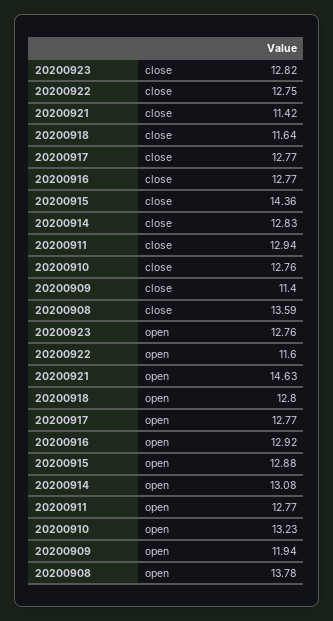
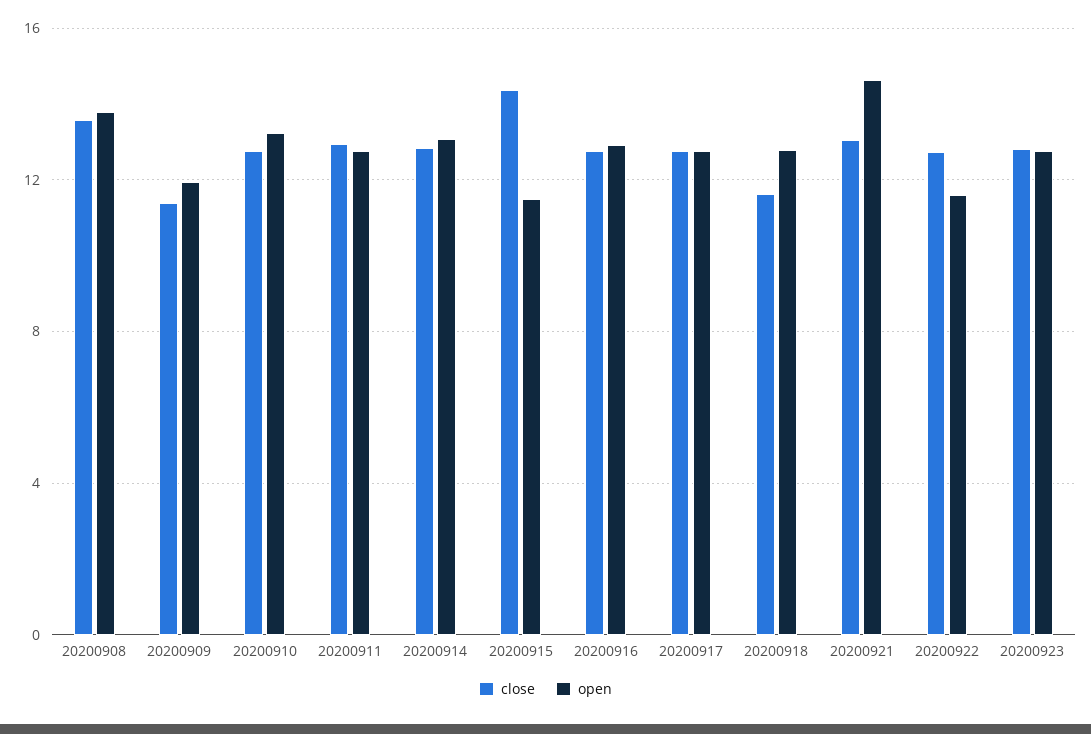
  {
    "close": {
      "20200923": 12.82,
      "20200922": 12.75,
-     "20200921": 11.42,
+     "20200921": 13,
      "20200918": 11.64,
      "20200917": 12.77,
      "20200916": 12.77,
      "20200915": 14.36,
      "20200914": 12.83,
      "20200911": 12.94,
      "20200910": 12.76,
      "20200909": 11.4,
      "20200908": 13.59
    },
    "open": {
      "20200923": 12.76,
      "20200922": 11.6,
      "20200921": 14.63,
      "20200918": 12.8,
      "20200917": 12.77,
      "20200916": 12.92,
-     "20200915": 12.88,
+     "20200915": 11.5,
      "20200914": 13.08,
      "20200911": 12.77,
      "20200910": 13.23,
      "20200909": 11.94,
      "20200908": 13.78
    }
  }

